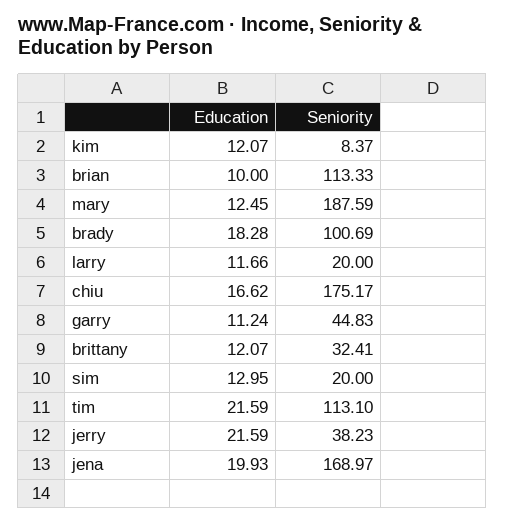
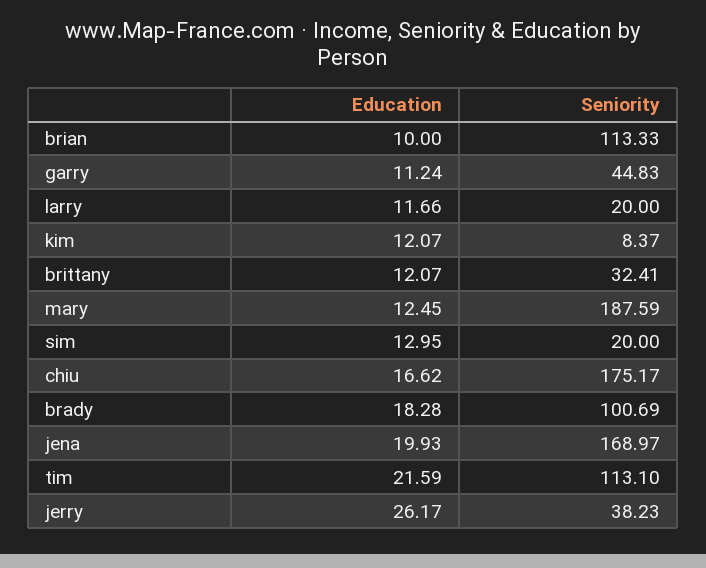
  {
    "Education": {
      "kim": 12.07,
      "brian": 10,
      "mary": 12.45,
      "brady": 18.28,
      "larry": 11.66,
      "chiu": 16.62,
      "garry": 11.24,
      "brittany": 12.07,
      "sim": 12.95,
      "tim": 21.59,
-     "jerry": 21.59,
+     "jerry": 26.17,
      "jena": 19.93
    },
    "Seniority": {
      "kim": 8.37,
      "brian": 113.33,
      "mary": 187.59,
      "brady": 100.69,
      "larry": 20,
      "chiu": 175.17,
      "garry": 44.83,
      "brittany": 32.41,
      "sim": 20,
      "tim": 113.1,
      "jerry": 38.23,
      "jena": 168.97
    }
  }

